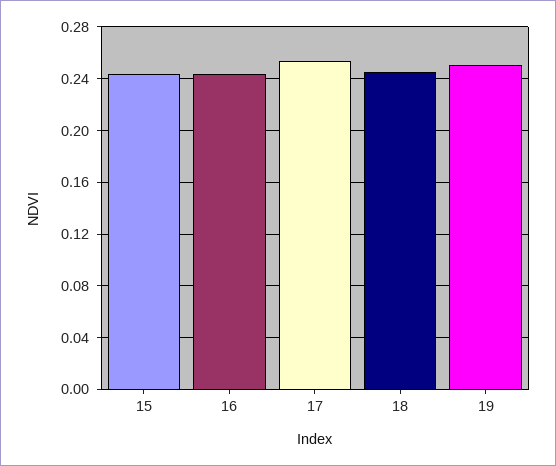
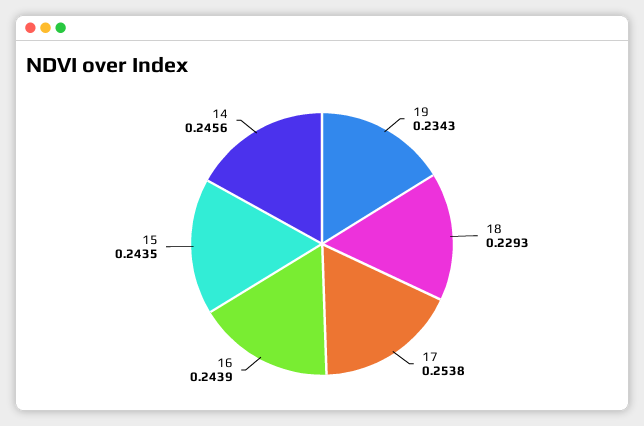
  {
    "15": 0.2435,
    "16": 0.2439,
    "17": 0.2538,
-   "18": 0.245,
+   "18": 0.2293,
-   "19": 0.25
+   "19": 0.2343,
+   "14": 0.2456
  }

